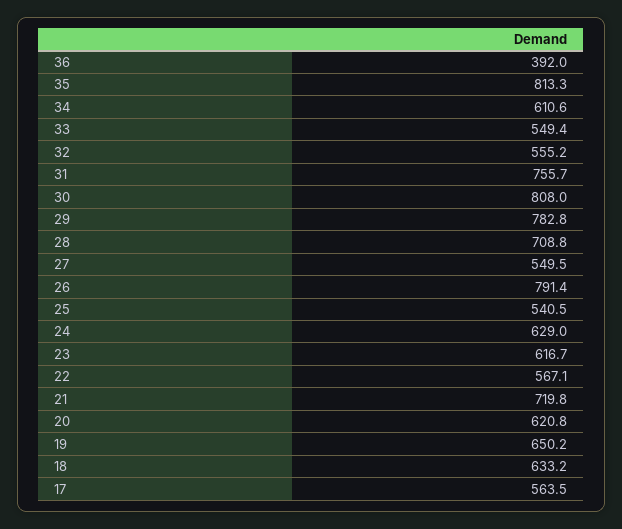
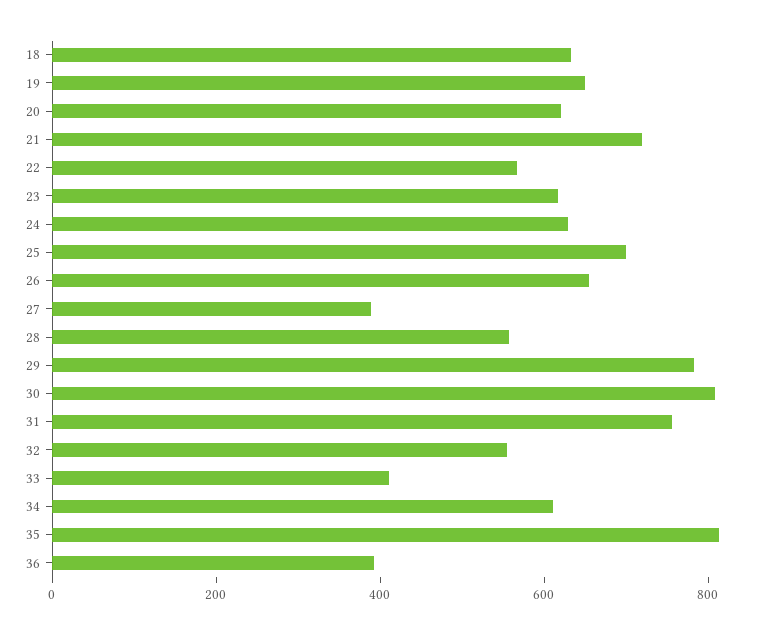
  {
    "36": 392,
    "35": 813.3,
    "34": 610.6,
-   "33": 549.4,
+   "33": 400,
    "32": 555.2,
    "31": 755.7,
    "30": 808,
    "29": 782.8,
-   "28": 708.8,
+   "28": 550,
-   "27": 549.5,
+   "27": 400,
-   "26": 791.4,
+   "26": 650,
-   "25": 540.5,
+   "25": 700,
    "24": 629,
    "23": 616.7,
    "22": 567.1,
    "21": 719.8,
    "20": 620.8,
    "19": 650.2,
-   "18": 633.2,
+   "18": 633.2
-   "17": 563.5
  }

